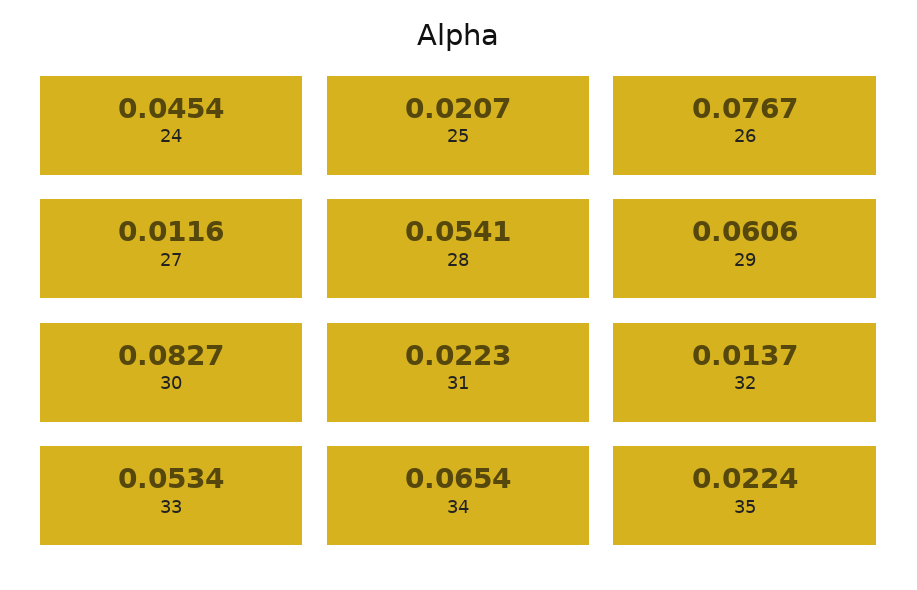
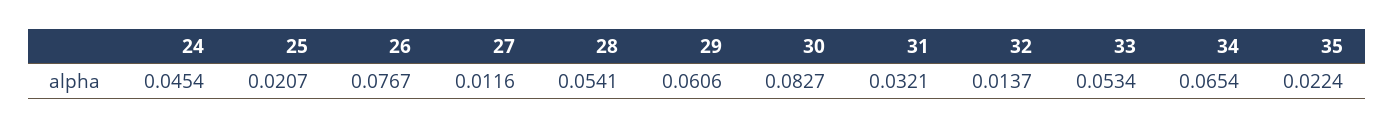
  {
    "24": 0.0454,
    "25": 0.0207,
    "26": 0.0767,
    "27": 0.0116,
    "28": 0.0541,
    "29": 0.0606,
    "30": 0.0827,
-   "31": 0.0223,
+   "31": 0.0321,
    "32": 0.0137,
    "33": 0.0534,
    "34": 0.0654,
    "35": 0.0224
  }

